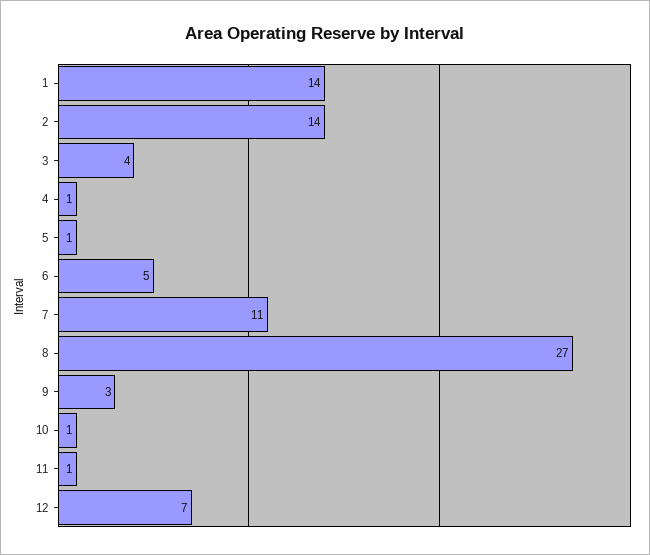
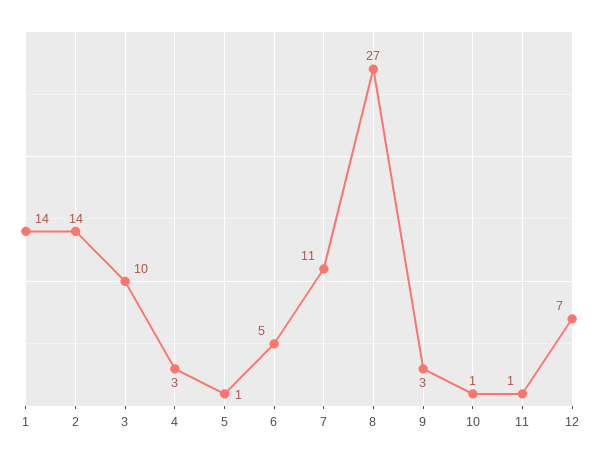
  {
    "1": 14,
    "2": 14,
-   "3": 4,
+   "3": 10,
-   "4": 1,
+   "4": 3,
    "5": 1,
    "6": 5,
    "7": 11,
    "8": 27,
    "9": 3,
    "10": 1,
    "11": 1,
    "12": 7
  }

